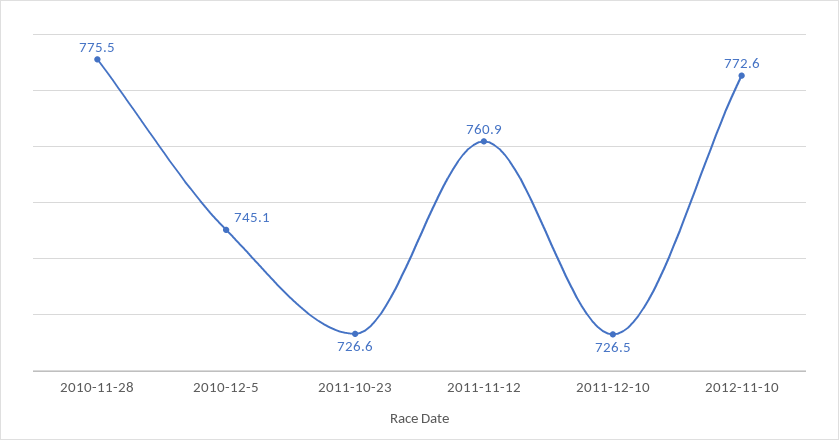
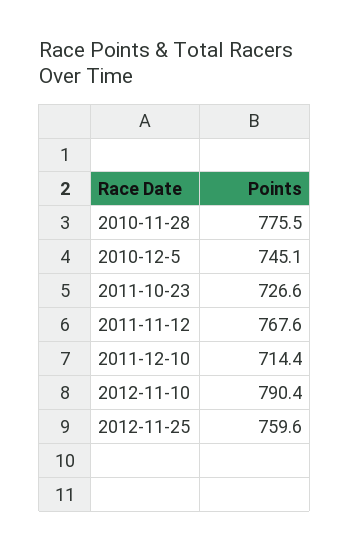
  {
    "2010-11-28": 775.5,
    "2010-12-5": 745.1,
    "2011-10-23": 726.6,
-   "2011-11-12": 760.9,
+   "2011-11-12": 767.6,
-   "2011-12-10": 726.5,
+   "2011-12-10": 714.4,
-   "2012-11-10": 772.6
+   "2012-11-10": 790.4,
+   "2012-11-25": 759.6
  }

